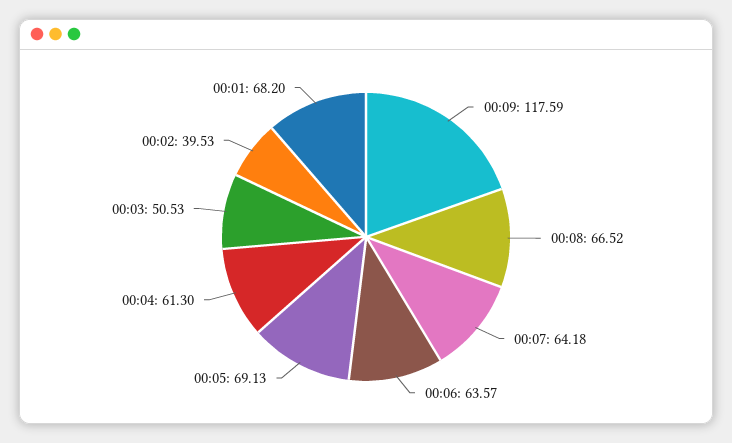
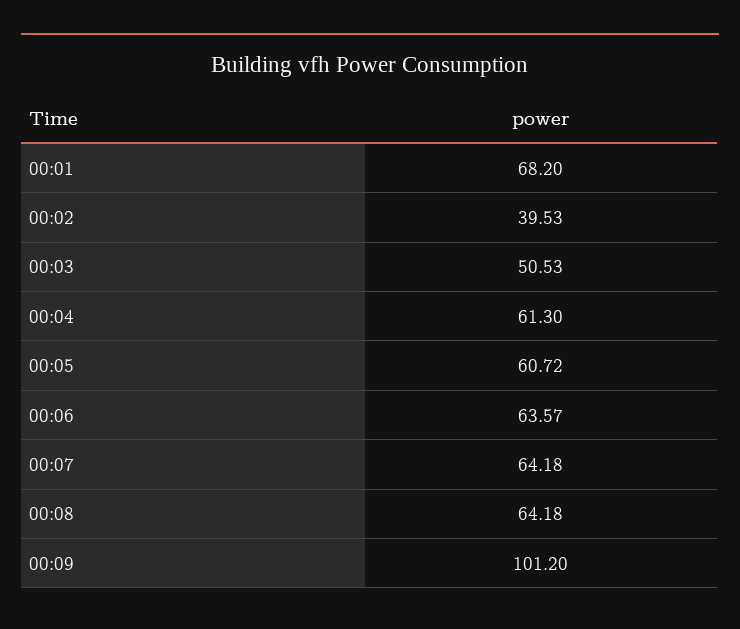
  {
-   "00:09": 117.59,
+   "00:09": 101.2,
-   "00:08": 66.52,
+   "00:08": 64.18,
    "00:07": 64.18,
    "00:06": 63.57,
-   "00:05": 69.13,
+   "00:05": 60.72,
    "00:04": 61.3,
    "00:03": 50.53,
    "00:02": 39.53,
    "00:01": 68.2
  }

